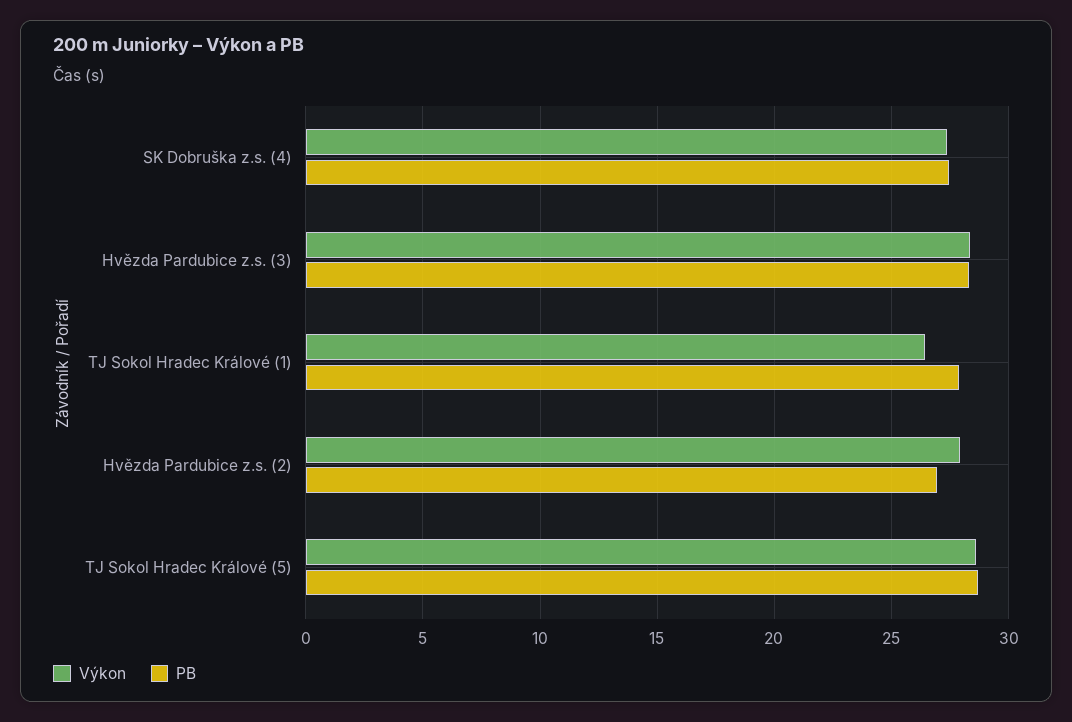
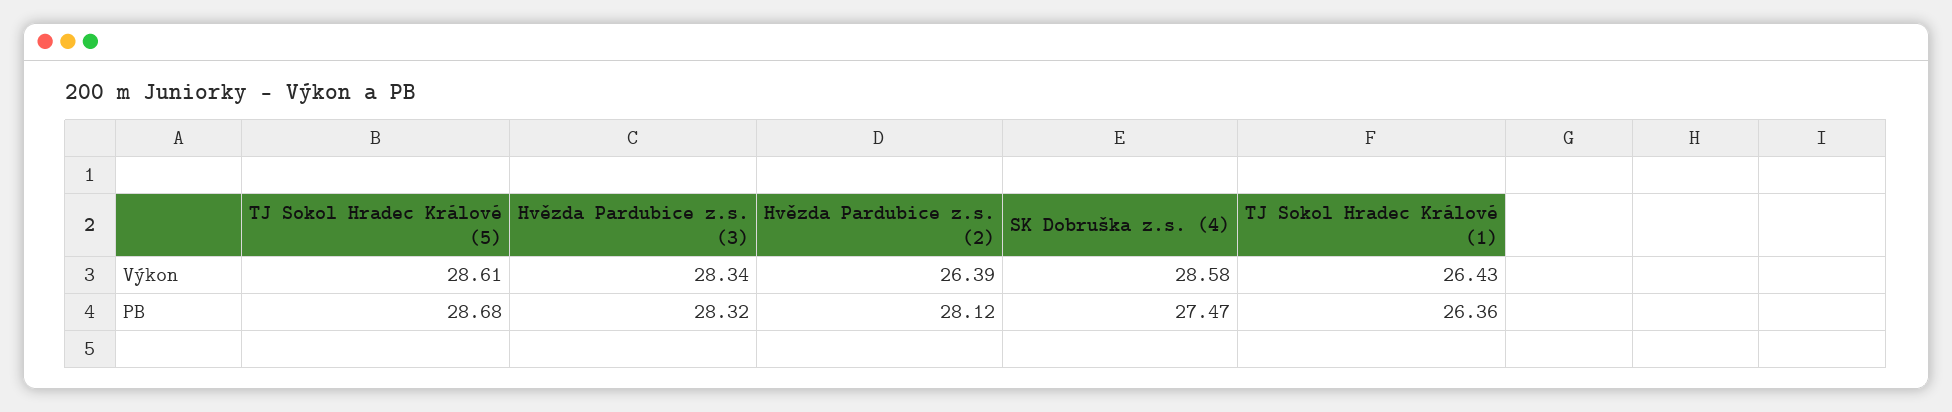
  {
    "Výkon": {
-     "SK Dobruška z.s. (4)": 27.5,
+     "SK Dobruška z.s. (4)": 28.58,
      "Hvězda Pardubice z.s. (3)": 28.34,
      "TJ Sokol Hradec Králové (1)": 26.43,
-     "Hvězda Pardubice z.s. (2)": 28,
+     "Hvězda Pardubice z.s. (2)": 26.39,
      "TJ Sokol Hradec Králové (5)": 28.61
    },
    "PB": {
      "SK Dobruška z.s. (4)": 27.47,
      "Hvězda Pardubice z.s. (3)": 28.32,
-     "TJ Sokol Hradec Králové (1)": 28,
+     "TJ Sokol Hradec Králové (1)": 26.36,
-     "Hvězda Pardubice z.s. (2)": 27,
+     "Hvězda Pardubice z.s. (2)": 28.12,
      "TJ Sokol Hradec Králové (5)": 28.68
    }
  }

